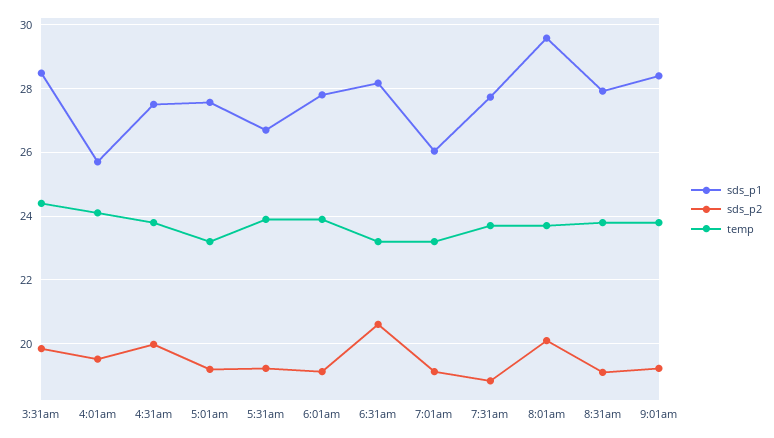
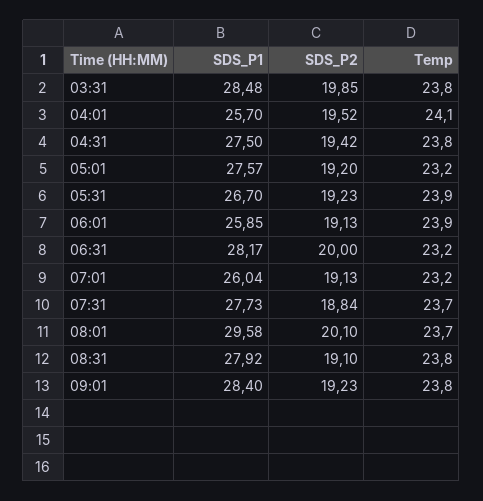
  {
    "sds_p1": {
      "3:31am": 28.48,
      "4:01am": 25.7,
      "4:31am": 27.5,
      "5:01am": 27.57,
      "5:31am": 26.7,
-     "6:01am": 27.8,
+     "6:01am": 25.85,
      "6:31am": 28.17,
      "7:01am": 26.04,
      "7:31am": 27.73,
      "8:01am": 29.58,
      "8:31am": 27.92,
      "9:01am": 28.4
    },
    "sds_p2": {
      "3:31am": 19.85,
      "4:01am": 19.52,
-     "4:31am": 20,
+     "4:31am": 19.42,
      "5:01am": 19.2,
      "5:31am": 19.23,
      "6:01am": 19.13,
-     "6:31am": 20.6,
+     "6:31am": 20,
      "7:01am": 19.13,
      "7:31am": 18.84,
      "8:01am": 20.1,
      "8:31am": 19.1,
      "9:01am": 19.23
    },
    "temp": {
-     "3:31am": 24.4,
+     "3:31am": 23.8,
      "4:01am": 24.1,
      "4:31am": 23.8,
      "5:01am": 23.2,
      "5:31am": 23.9,
      "6:01am": 23.9,
      "6:31am": 23.2,
      "7:01am": 23.2,
      "7:31am": 23.7,
      "8:01am": 23.7,
      "8:31am": 23.8,
      "9:01am": 23.8
    }
  }

